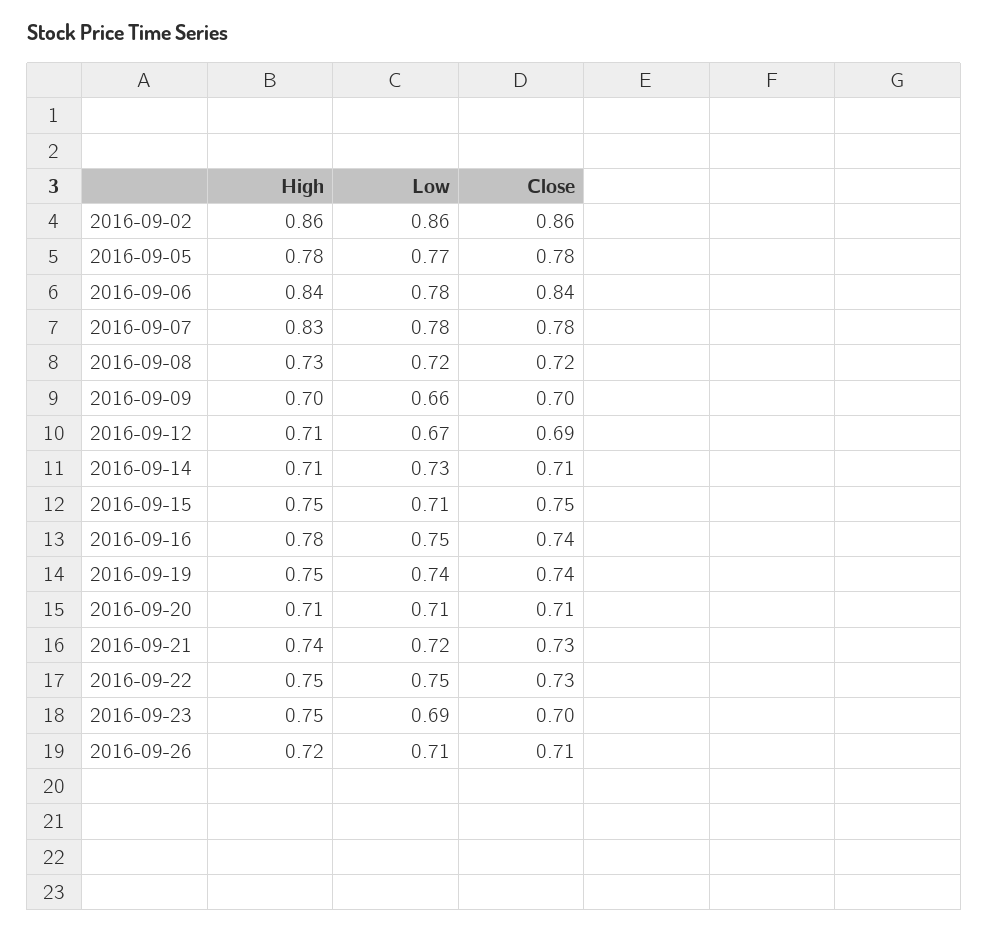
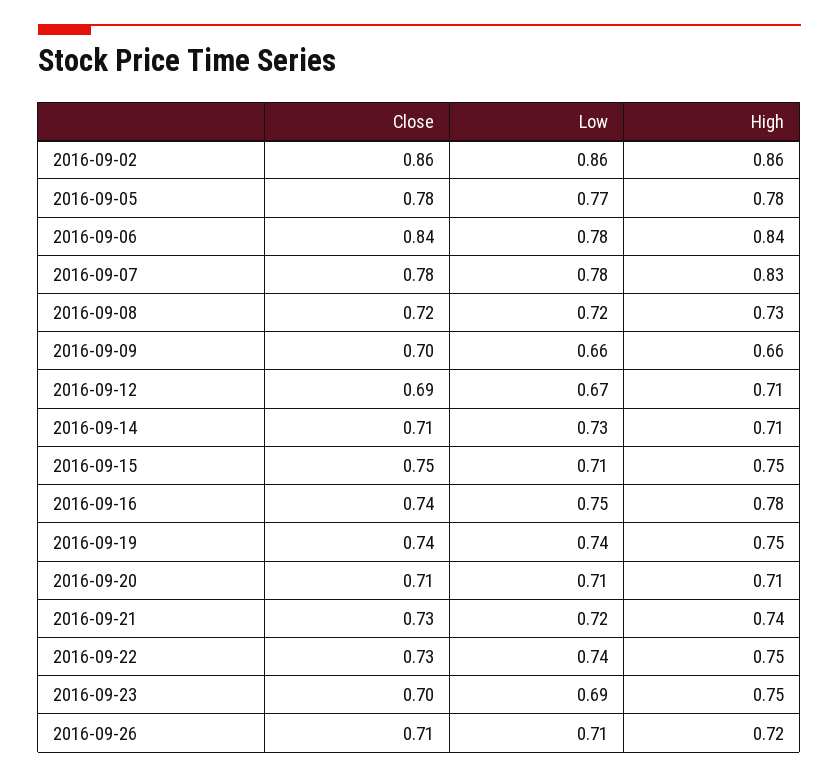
  {
    "High": {
      "2016-09-02": 0.86,
      "2016-09-05": 0.78,
      "2016-09-06": 0.84,
      "2016-09-07": 0.83,
      "2016-09-08": 0.73,
-     "2016-09-09": 0.7,
+     "2016-09-09": 0.66,
      "2016-09-12": 0.71,
      "2016-09-14": 0.71,
      "2016-09-15": 0.75,
      "2016-09-16": 0.78,
      "2016-09-19": 0.75,
      "2016-09-20": 0.71,
      "2016-09-21": 0.74,
      "2016-09-22": 0.75,
      "2016-09-23": 0.75,
      "2016-09-26": 0.72
    },
    "Low": {
      "2016-09-02": 0.86,
      "2016-09-05": 0.77,
      "2016-09-06": 0.78,
      "2016-09-07": 0.78,
      "2016-09-08": 0.72,
      "2016-09-09": 0.66,
      "2016-09-12": 0.67,
      "2016-09-14": 0.73,
      "2016-09-15": 0.71,
      "2016-09-16": 0.75,
      "2016-09-19": 0.74,
      "2016-09-20": 0.71,
      "2016-09-21": 0.72,
-     "2016-09-22": 0.75,
+     "2016-09-22": 0.74,
      "2016-09-23": 0.69,
      "2016-09-26": 0.71
    },
    "Close": {
      "2016-09-02": 0.86,
      "2016-09-05": 0.78,
      "2016-09-06": 0.84,
      "2016-09-07": 0.78,
      "2016-09-08": 0.72,
      "2016-09-09": 0.7,
      "2016-09-12": 0.69,
      "2016-09-14": 0.71,
      "2016-09-15": 0.75,
      "2016-09-16": 0.74,
      "2016-09-19": 0.74,
      "2016-09-20": 0.71,
      "2016-09-21": 0.73,
      "2016-09-22": 0.73,
      "2016-09-23": 0.7,
      "2016-09-26": 0.71
    }
  }

